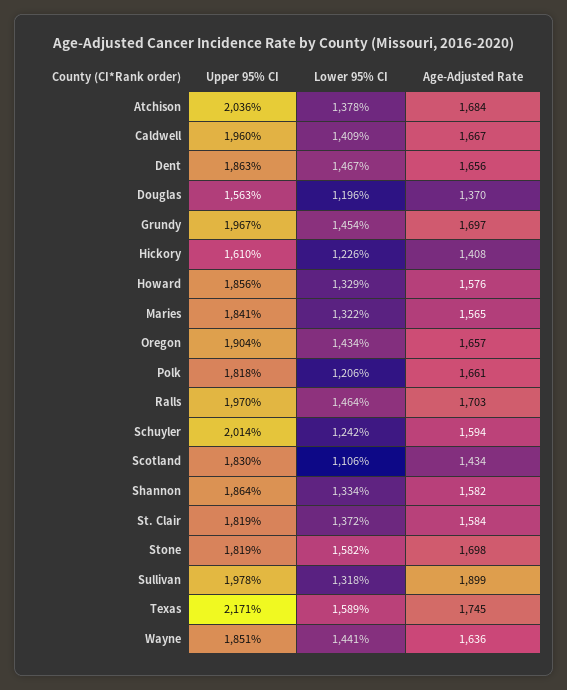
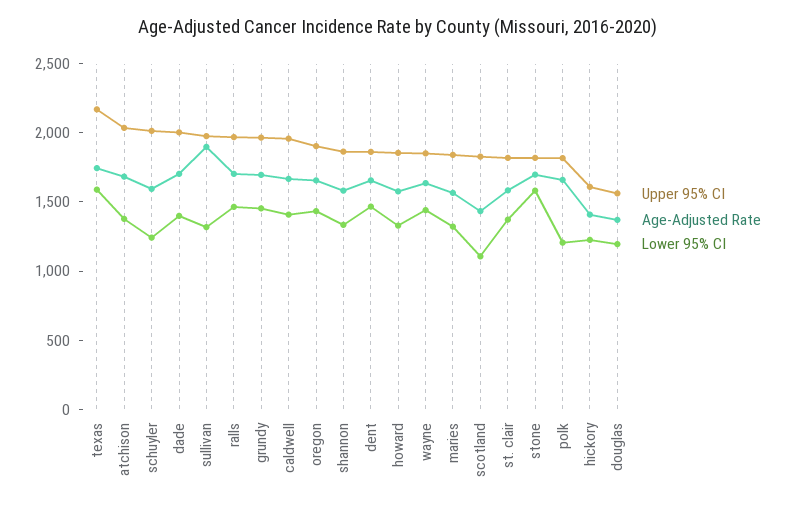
  {
    "Upper 95% CI": {
      "Atchison": 2036,
      "Caldwell": 1960,
      "Dent": 1863,
      "Douglas": 1563,
      "Grundy": 1967,
      "Hickory": 1610,
      "Howard": 1856,
      "Maries": 1841,
      "Oregon": 1904,
      "Polk": 1818,
      "Ralls": 1970,
      "Schuyler": 2014,
      "Scotland": 1830,
      "Shannon": 1864,
      "St. Clair": 1819,
      "Stone": 1819,
      "Sullivan": 1978,
      "Texas": 2171,
-     "Wayne": 1851
+     "Wayne": 1851,
+     "dade": 2000
    },
    "Lower 95% CI": {
      "Atchison": 1378,
      "Caldwell": 1409,
      "Dent": 1467,
      "Douglas": 1196,
      "Grundy": 1454,
      "Hickory": 1226,
      "Howard": 1329,
      "Maries": 1322,
      "Oregon": 1434,
      "Polk": 1206,
      "Ralls": 1464,
      "Schuyler": 1242,
      "Scotland": 1106,
      "Shannon": 1334,
      "St. Clair": 1372,
      "Stone": 1582,
      "Sullivan": 1318,
      "Texas": 1589,
-     "Wayne": 1441
+     "Wayne": 1441,
+     "dade": 1400
    },
    "Age-Adjusted Rate": {
      "Atchison": 1684,
      "Caldwell": 1667,
      "Dent": 1656,
      "Douglas": 1370,
      "Grundy": 1697,
      "Hickory": 1408,
      "Howard": 1576,
      "Maries": 1565,
      "Oregon": 1657,
      "Polk": 1661,
      "Ralls": 1703,
      "Schuyler": 1594,
      "Scotland": 1434,
      "Shannon": 1582,
      "St. Clair": 1584,
      "Stone": 1698,
      "Sullivan": 1899,
      "Texas": 1745,
-     "Wayne": 1636
+     "Wayne": 1636,
+     "dade": 1700
    }
  }

